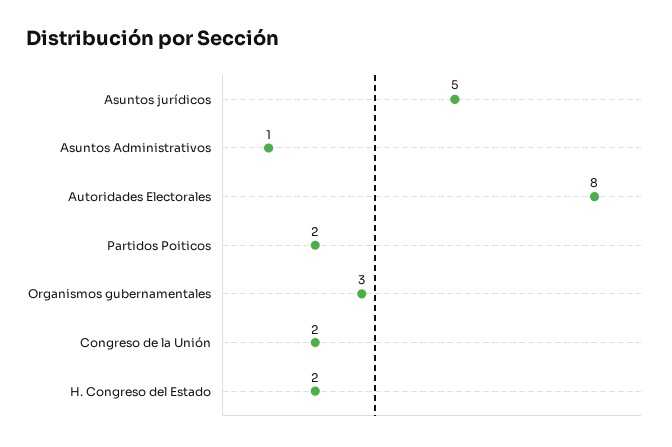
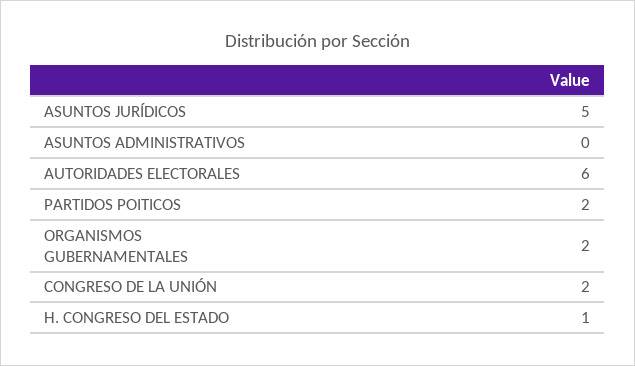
  {
    "Asuntos jurídicos": 5,
-   "Asuntos Administrativos": 1,
+   "Asuntos Administrativos": 0,
-   "Autoridades Electorales": 8,
+   "Autoridades Electorales": 6,
    "Partidos Poiticos": 2,
-   "Organismos gubernamentales": 3,
+   "Organismos gubernamentales": 2,
    "Congreso de la Unión": 2,
-   "H. Congreso del Estado": 2
+   "H. Congreso del Estado": 1
  }

